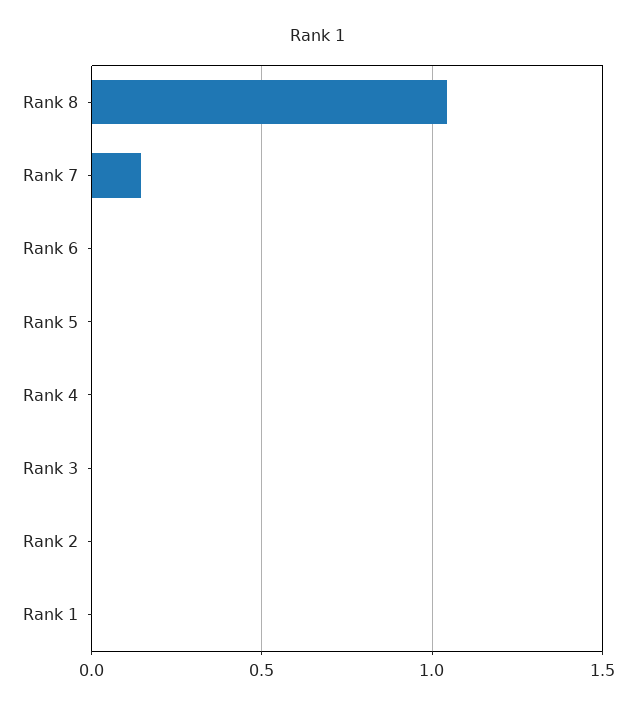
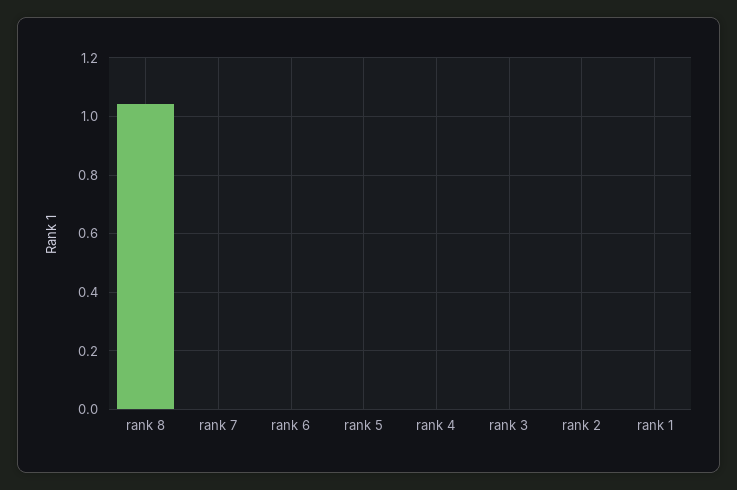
  {
    "Rank 8": 1.05,
-   "Rank 7": 0.15,
+   "Rank 7": 0,
    "Rank 6": 0,
    "Rank 5": 0,
    "Rank 4": 0,
    "Rank 3": 0,
    "Rank 2": 0,
    "Rank 1": 0
  }

